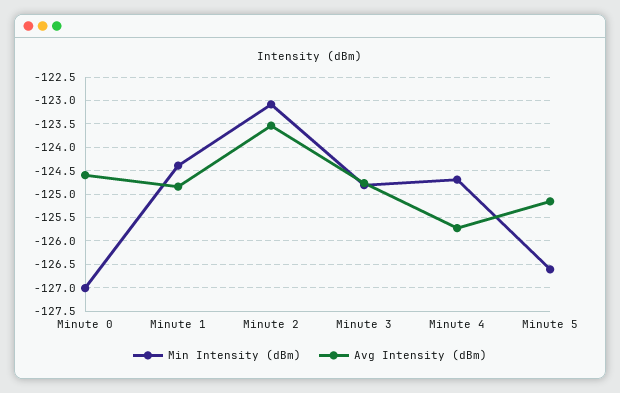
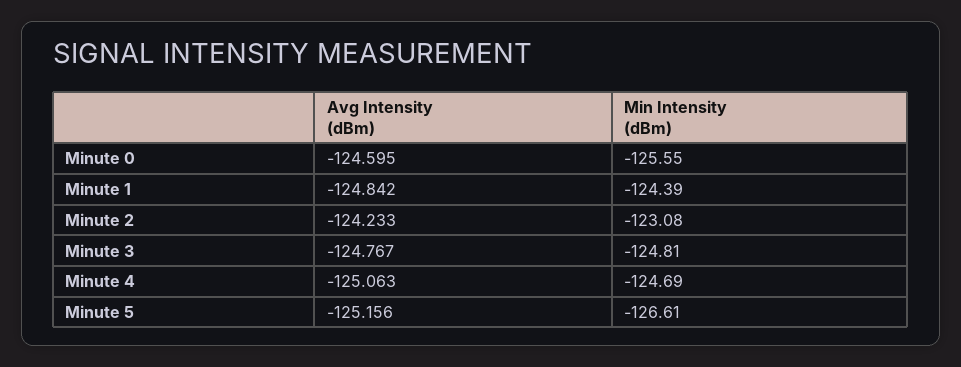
  {
    "Min Intensity (dBm)": {
-     "Minute 0": -127,
+     "Minute 0": -125.55,
      "Minute 1": -124.39,
      "Minute 2": -123.08,
      "Minute 3": -124.81,
      "Minute 4": -124.69,
      "Minute 5": -126.61
    },
    "Avg Intensity (dBm)": {
      "Minute 0": -124.595,
      "Minute 1": -124.842,
-     "Minute 2": -123.5,
+     "Minute 2": -124.233,
      "Minute 3": -124.767,
-     "Minute 4": -125.75,
+     "Minute 4": -125.063,
      "Minute 5": -125.156
    }
  }

